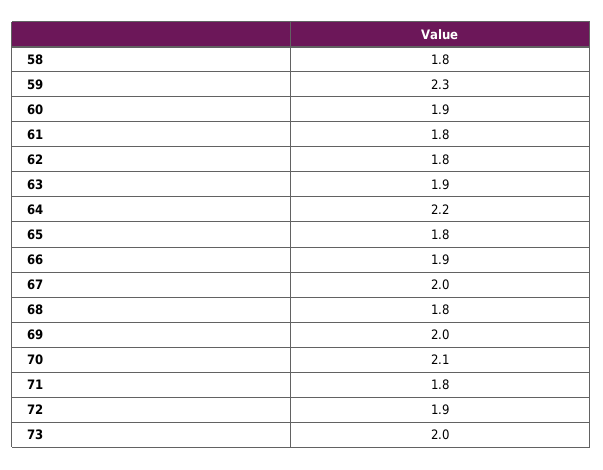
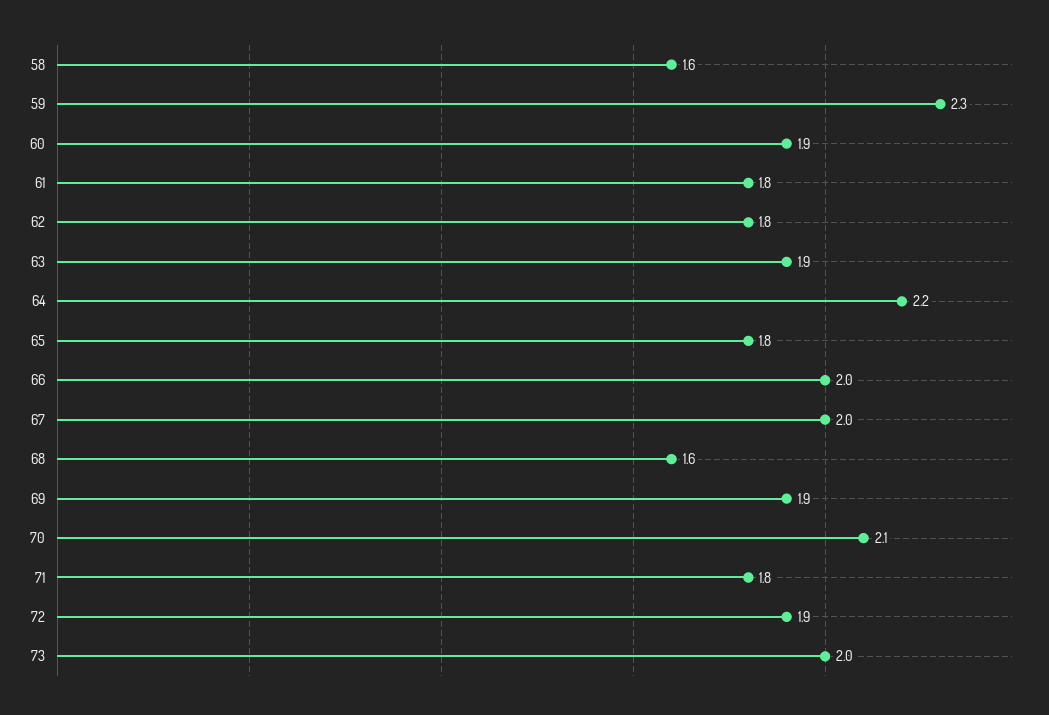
  {
-   "58": 1.8,
+   "58": 1.6,
    "59": 2.3,
    "60": 1.9,
    "61": 1.8,
    "62": 1.8,
    "63": 1.9,
    "64": 2.2,
    "65": 1.8,
-   "66": 1.9,
+   "66": 2,
    "67": 2,
-   "68": 1.8,
+   "68": 1.6,
-   "69": 2,
+   "69": 1.9,
    "70": 2.1,
    "71": 1.8,
    "72": 1.9,
    "73": 2
  }

